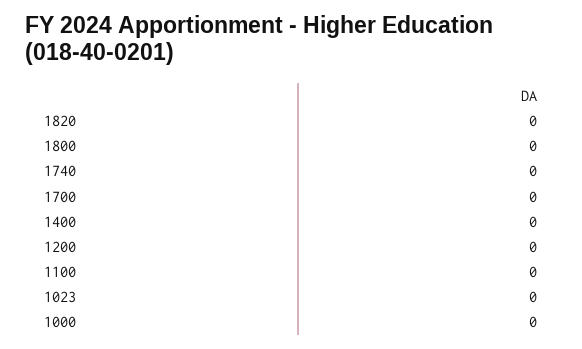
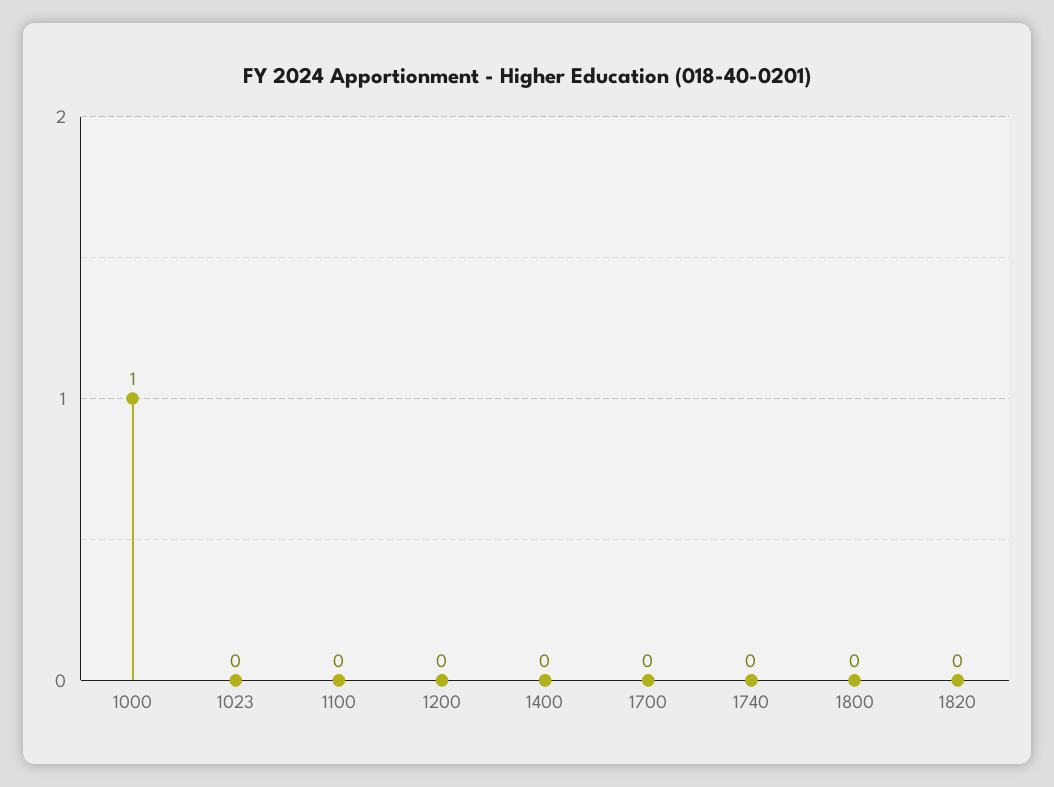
  {
    "1820": 0,
    "1800": 0,
    "1740": 0,
    "1700": 0,
    "1400": 0,
    "1200": 0,
    "1100": 0,
    "1023": 0,
-   "1000": 0
+   "1000": 1
  }

